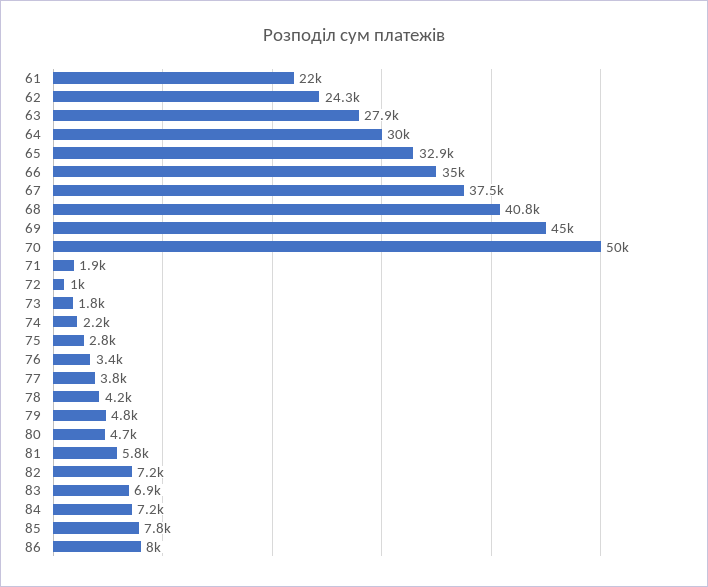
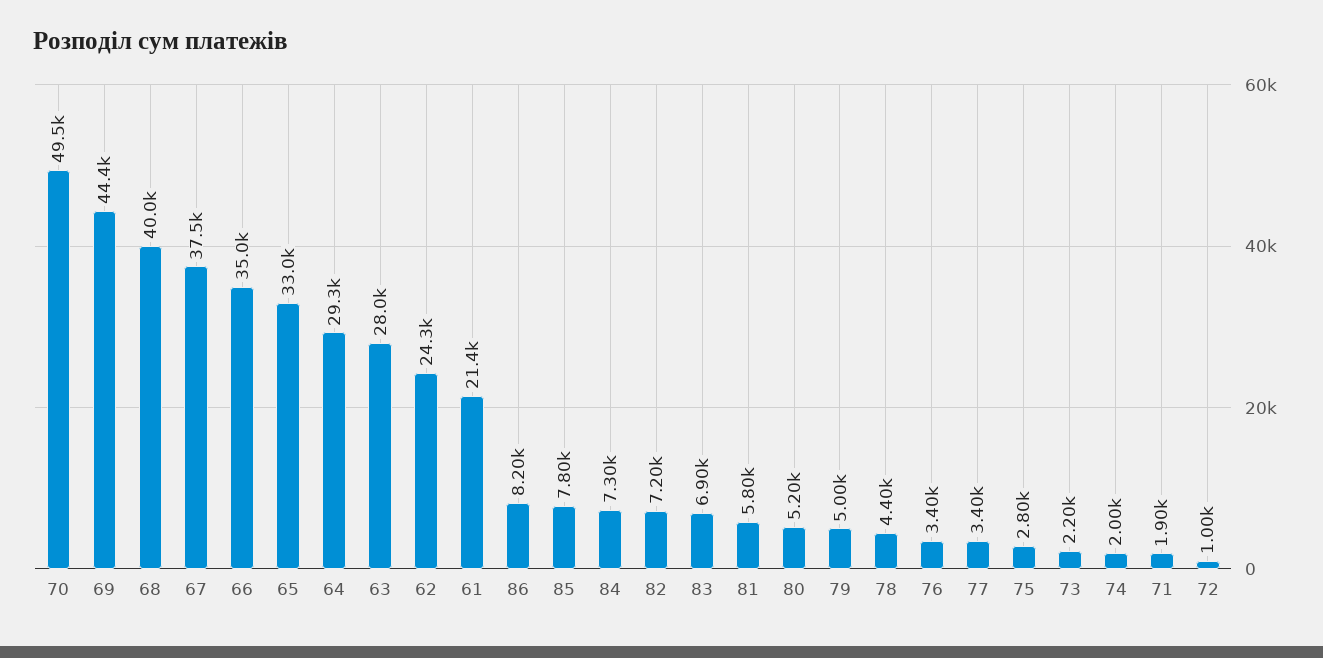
  {
-   "61": 22000,
+   "61": 21400,
    "62": 24300,
-   "63": 27900,
+   "63": 28000,
-   "64": 30000,
+   "64": 29300,
-   "65": 32900,
+   "65": 33000,
    "66": 35000,
    "67": 37500,
-   "68": 40800,
+   "68": 40000,
-   "69": 45000,
+   "69": 44400,
-   "70": 50000,
+   "70": 49500,
    "71": 1900,
    "72": 1000,
-   "73": 1800,
+   "73": 2200,
-   "74": 2200,
+   "74": 2000,
    "75": 2800,
    "76": 3400,
-   "77": 3800,
+   "77": 3400,
-   "78": 4200,
+   "78": 4400,
-   "79": 4800,
+   "79": 5000,
-   "80": 4700,
+   "80": 5200,
    "81": 5800,
    "82": 7200,
    "83": 6900,
-   "84": 7200,
+   "84": 7300,
    "85": 7800,
-   "86": 8000
+   "86": 8200
  }

